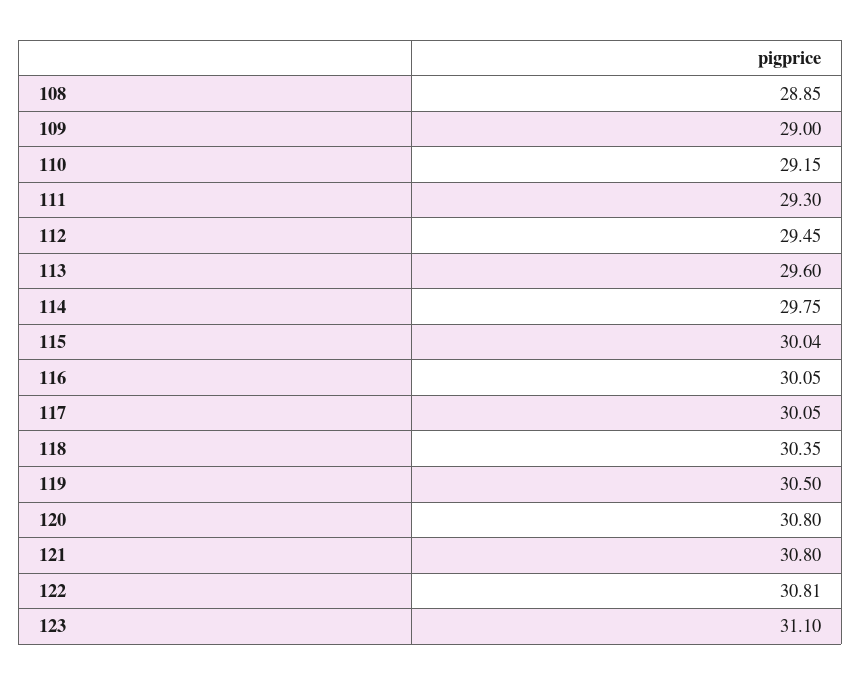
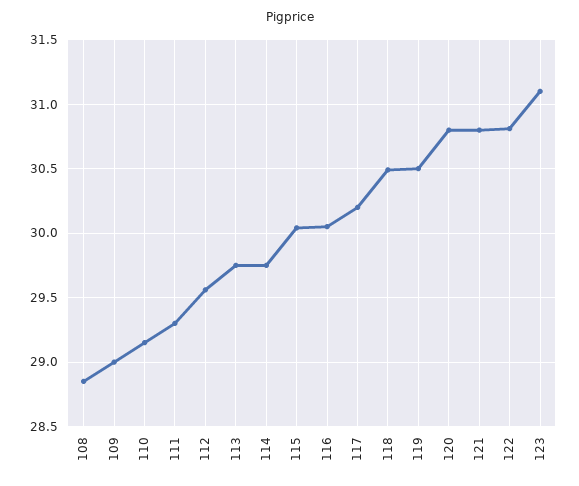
  {
    "108": 28.85,
    "109": 29,
    "110": 29.15,
    "111": 29.3,
-   "112": 29.45,
+   "112": 29.55,
-   "113": 29.6,
+   "113": 29.75,
    "114": 29.75,
    "115": 30.04,
    "116": 30.05,
-   "117": 30.05,
+   "117": 30.2,
-   "118": 30.35,
+   "118": 30.5,
    "119": 30.5,
    "120": 30.8,
    "121": 30.8,
    "122": 30.81,
    "123": 31.1
  }

